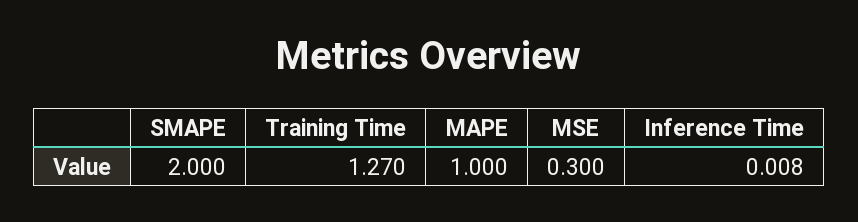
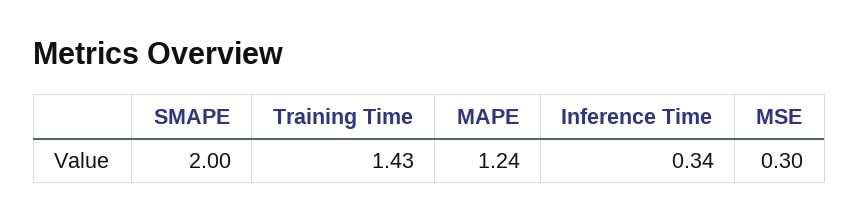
  {
    "SMAPE": 2,
-   "Training Time": 1.27,
+   "Training Time": 1.43,
-   "MAPE": 1,
+   "MAPE": 1.24,
    "MSE": 0.3,
-   "Inference Time": 0.008
+   "Inference Time": 0.34
  }

